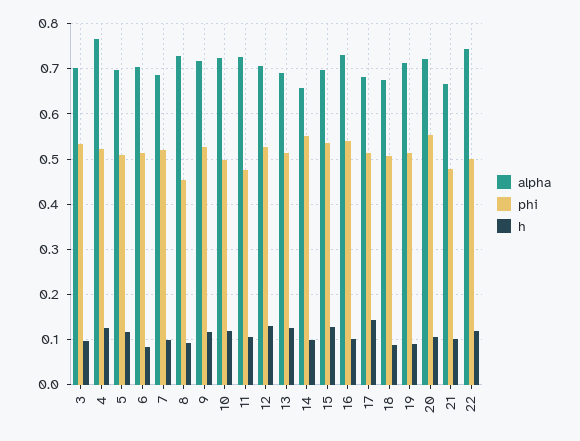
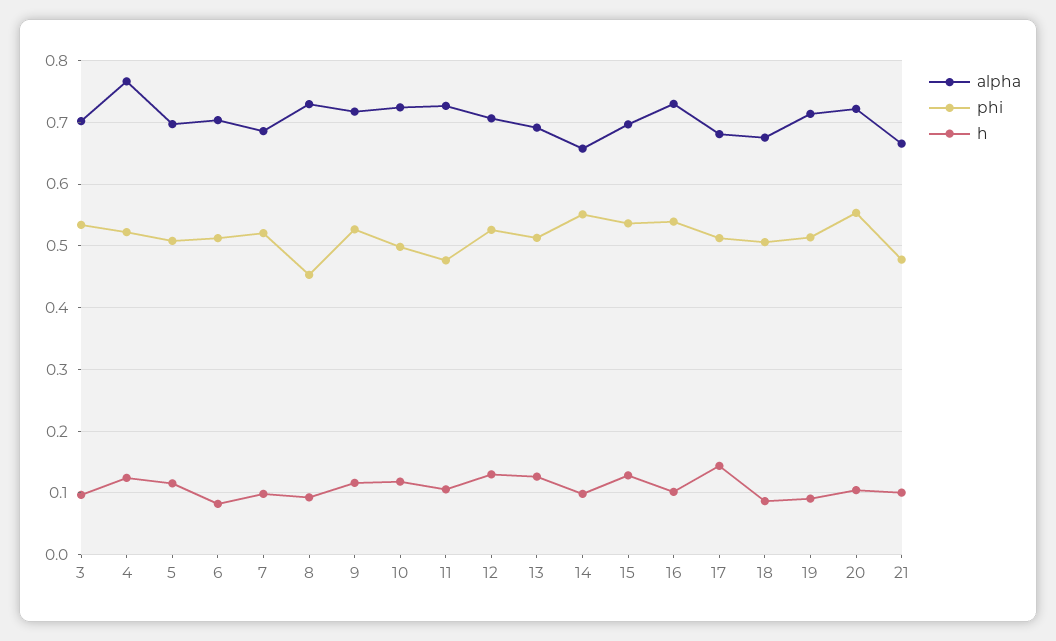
  {
    "alpha": {
      "3": 0.7,
      "4": 0.77,
      "5": 0.7,
      "6": 0.7,
      "7": 0.69,
      "8": 0.73,
      "9": 0.72,
      "10": 0.72,
      "11": 0.73,
      "12": 0.71,
      "13": 0.69,
      "14": 0.66,
      "15": 0.7,
      "16": 0.73,
      "17": 0.68,
      "18": 0.68,
      "19": 0.71,
      "20": 0.72,
-     "21": 0.67,
+     "21": 0.67
-     "22": 0.74
    },
    "phi": {
      "3": 0.53,
      "4": 0.52,
      "5": 0.51,
      "6": 0.51,
      "7": 0.52,
      "8": 0.45,
      "9": 0.53,
      "10": 0.5,
      "11": 0.48,
      "12": 0.53,
      "13": 0.51,
      "14": 0.55,
      "15": 0.54,
      "16": 0.54,
      "17": 0.51,
      "18": 0.51,
      "19": 0.51,
      "20": 0.55,
-     "21": 0.48,
+     "21": 0.48
-     "22": 0.5
    },
    "h": {
      "3": 0.1,
      "4": 0.12,
      "5": 0.12,
      "6": 0.08,
      "7": 0.1,
      "8": 0.09,
      "9": 0.12,
      "10": 0.12,
      "11": 0.11,
      "12": 0.13,
      "13": 0.13,
      "14": 0.1,
      "15": 0.13,
      "16": 0.1,
      "17": 0.14,
      "18": 0.09,
      "19": 0.09,
      "20": 0.1,
-     "21": 0.1,
+     "21": 0.1
-     "22": 0.12
    }
  }

